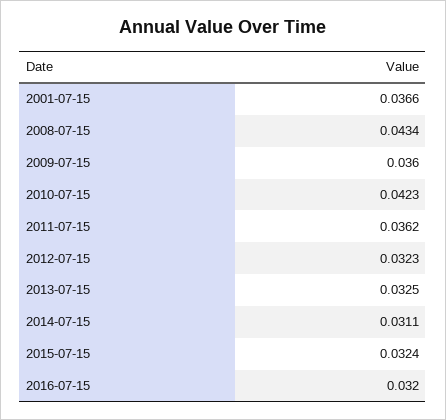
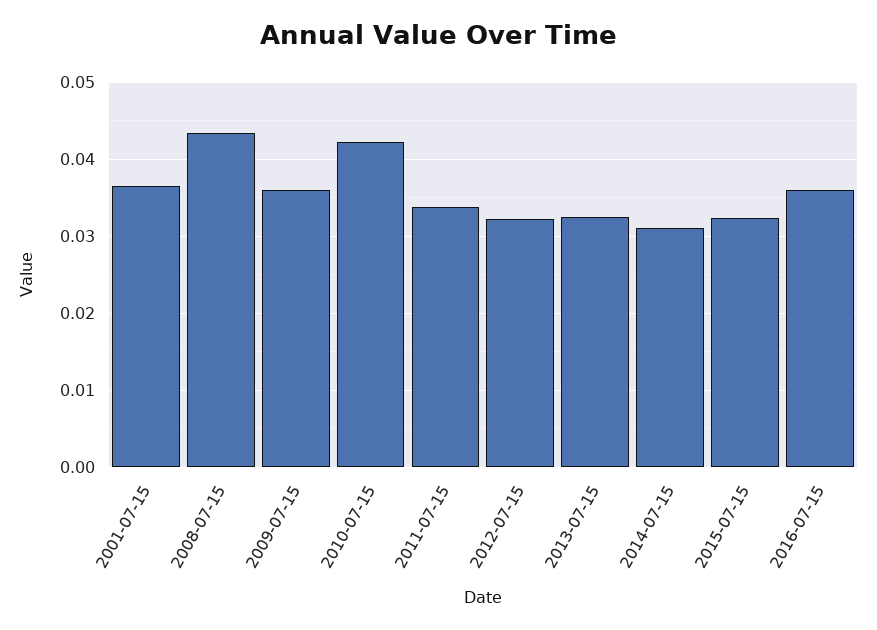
  {
    "2001-07-15": 0.0366,
    "2008-07-15": 0.0434,
    "2009-07-15": 0.036,
    "2010-07-15": 0.0423,
-   "2011-07-15": 0.0362,
+   "2011-07-15": 0.034,
    "2012-07-15": 0.0323,
    "2013-07-15": 0.0325,
    "2014-07-15": 0.0311,
    "2015-07-15": 0.0324,
-   "2016-07-15": 0.032
+   "2016-07-15": 0.036
  }

